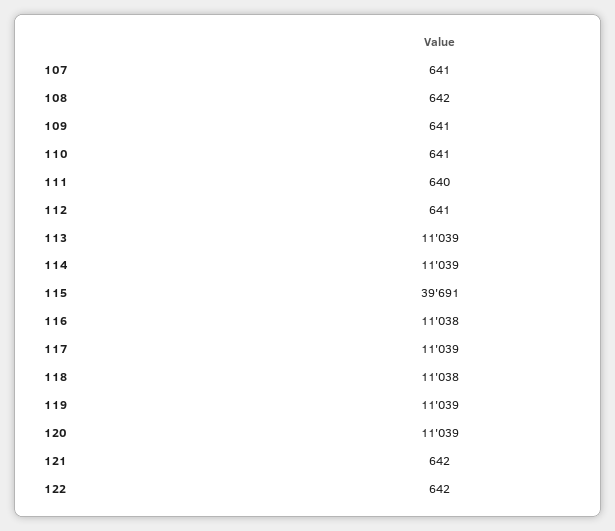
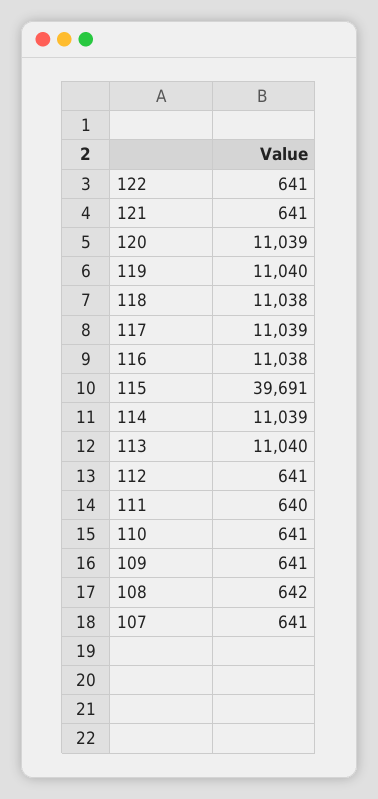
  {
    "107": 641,
    "108": 642,
    "109": 641,
    "110": 641,
    "111": 640,
    "112": 641,
-   "113": 11039,
+   "113": 11040,
    "114": 11039,
    "115": 39691,
    "116": 11038,
    "117": 11039,
    "118": 11038,
-   "119": 11039,
+   "119": 11040,
    "120": 11039,
-   "121": 642,
+   "121": 641,
-   "122": 642
+   "122": 641
  }

